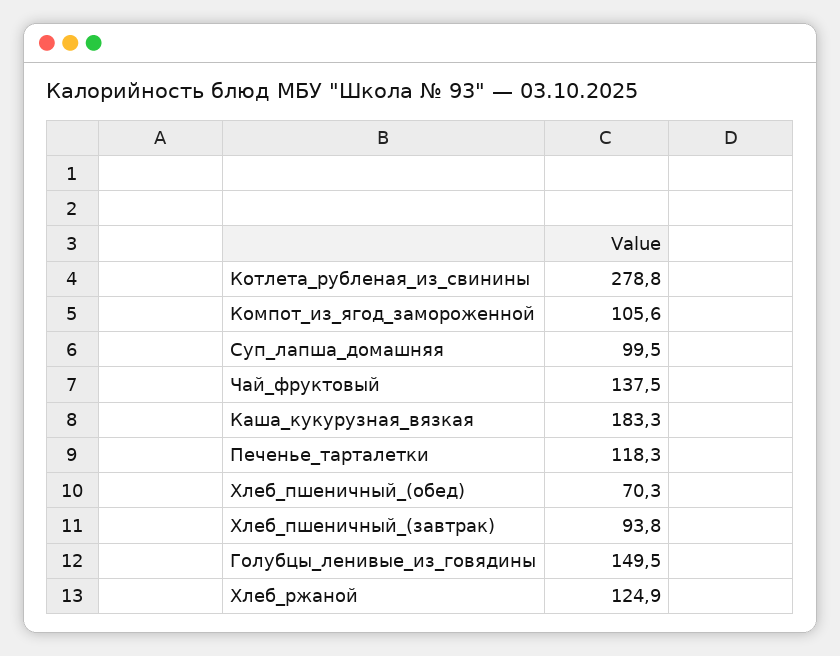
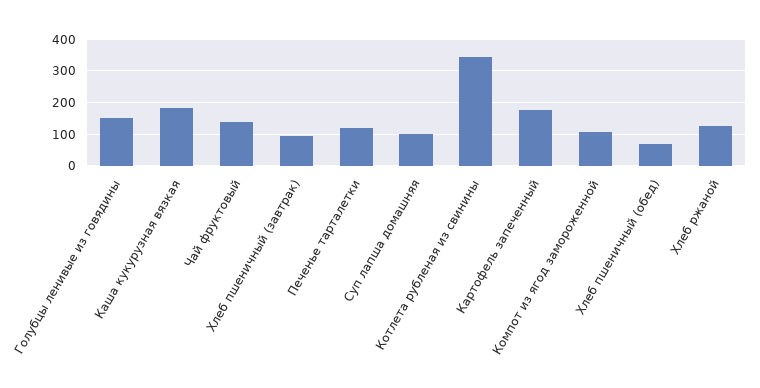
  {
-   "Котлета_рубленая_из_свинины": 278.8,
+   "Котлета_рубленая_из_свинины": 340,
    "Компот_из_ягод_замороженной": 105.6,
    "Суп_лапша_домашняя": 99.5,
    "Чай_фруктовый": 137.5,
    "Каша_кукурузная_вязкая": 183.3,
    "Печенье_тарталетки": 118.3,
    "Хлеб_пшеничный_(обед)": 70.3,
    "Хлеб_пшеничный_(завтрак)": 93.8,
    "Голубцы_ленивые_из_говядины": 149.5,
-   "Хлеб_ржаной": 124.9
+   "Хлеб_ржаной": 124.9,
+   "Картофель запеченный": 180
  }

